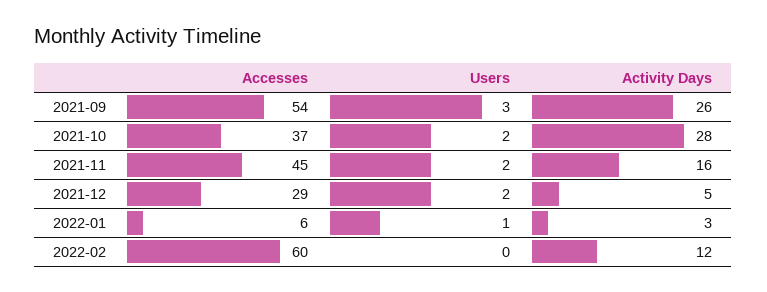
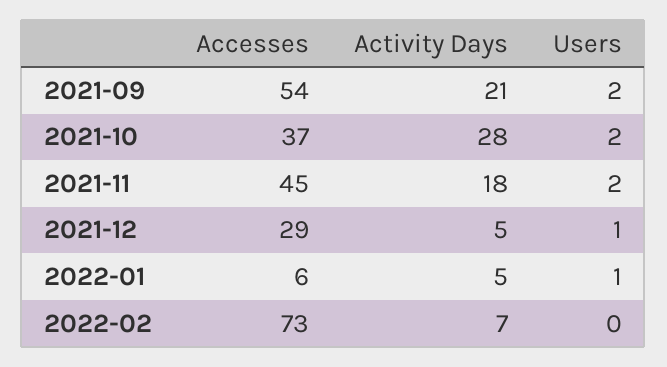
  {
    "Accesses": {
      "2021-09": 54,
      "2021-10": 37,
      "2021-11": 45,
      "2021-12": 29,
      "2022-01": 6,
-     "2022-02": 60
+     "2022-02": 73
    },
    "Users": {
-     "2021-09": 3,
+     "2021-09": 2,
      "2021-10": 2,
      "2021-11": 2,
-     "2021-12": 2,
+     "2021-12": 1,
      "2022-01": 1,
      "2022-02": 0
    },
    "Activity Days": {
-     "2021-09": 26,
+     "2021-09": 21,
      "2021-10": 28,
-     "2021-11": 16,
+     "2021-11": 18,
      "2021-12": 5,
-     "2022-01": 3,
+     "2022-01": 5,
-     "2022-02": 12
+     "2022-02": 7
    }
  }

